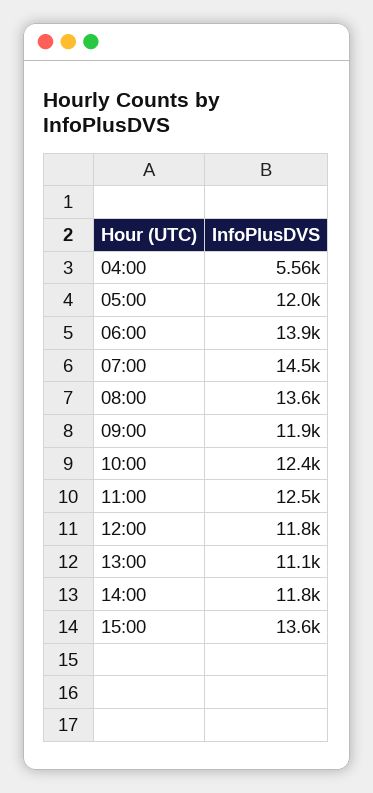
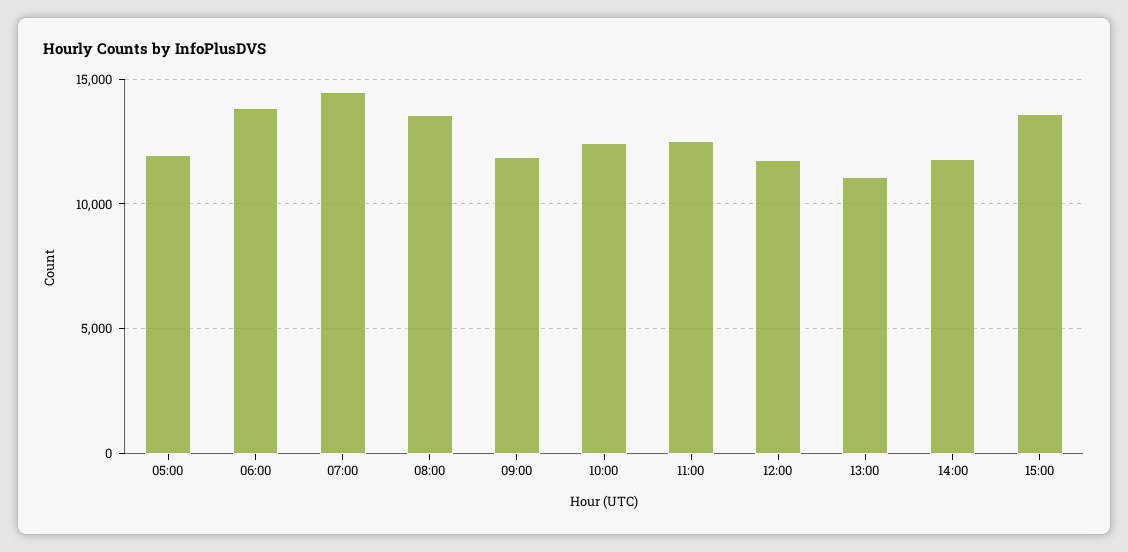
  {
-   "04:00": 5560,
    "05:00": 12000,
    "06:00": 13900,
    "07:00": 14500,
    "08:00": 13600,
    "09:00": 11900,
    "10:00": 12400,
    "11:00": 12500,
    "12:00": 11800,
    "13:00": 11100,
    "14:00": 11800,
    "15:00": 13600
  }

